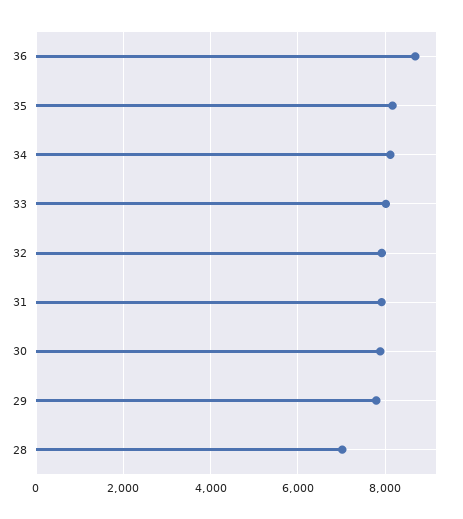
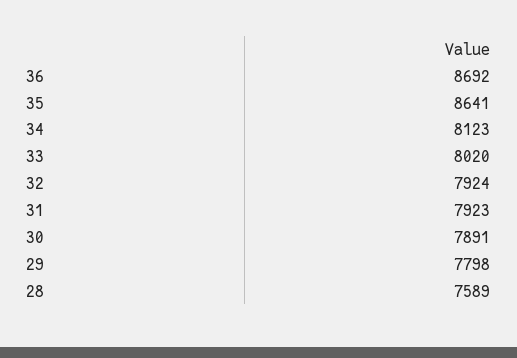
  {
    "36": 8692,
-   "35": 8200,
+   "35": 8641,
    "34": 8123,
    "33": 8020,
    "32": 7924,
    "31": 7923,
    "30": 7891,
    "29": 7798,
-   "28": 7000
+   "28": 7589
  }

